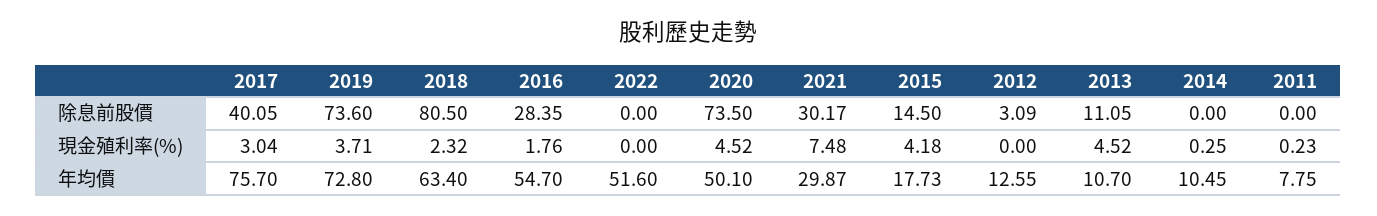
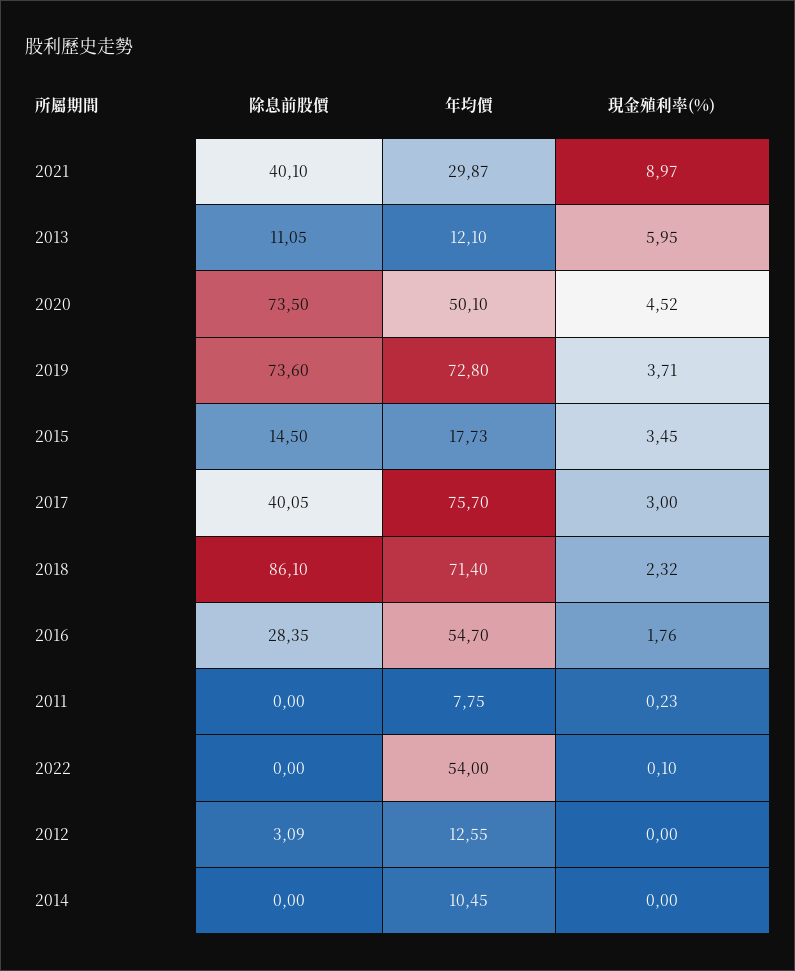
  {
    "2017": {
      "除息前股價": 40.05,
-     "現金殖利率(%)": 3.04,
+     "現金殖利率(%)": 3,
      "年均價": 75.7
    },
    "2019": {
      "除息前股價": 73.6,
      "現金殖利率(%)": 3.71,
      "年均價": 72.8
    },
    "2018": {
-     "除息前股價": 80.5,
+     "除息前股價": 86.1,
      "現金殖利率(%)": 2.32,
-     "年均價": 63.4
+     "年均價": 71.4
    },
    "2016": {
      "除息前股價": 28.35,
      "現金殖利率(%)": 1.76,
      "年均價": 54.7
    },
    "2022": {
      "除息前股價": 0,
-     "現金殖利率(%)": 0,
+     "現金殖利率(%)": 0.1,
-     "年均價": 51.6
+     "年均價": 54
    },
    "2020": {
      "除息前股價": 73.5,
      "現金殖利率(%)": 4.52,
      "年均價": 50.1
    },
    "2021": {
-     "除息前股價": 30.17,
+     "除息前股價": 40.1,
-     "現金殖利率(%)": 7.48,
+     "現金殖利率(%)": 8.97,
      "年均價": 29.87
    },
    "2015": {
      "除息前股價": 14.5,
-     "現金殖利率(%)": 4.18,
+     "現金殖利率(%)": 3.45,
      "年均價": 17.73
    },
    "2012": {
      "除息前股價": 3.09,
      "現金殖利率(%)": 0,
      "年均價": 12.55
    },
    "2013": {
      "除息前股價": 11.05,
-     "現金殖利率(%)": 4.52,
+     "現金殖利率(%)": 5.95,
-     "年均價": 10.7
+     "年均價": 12.1
    },
    "2014": {
      "除息前股價": 0,
-     "現金殖利率(%)": 0.25,
+     "現金殖利率(%)": 0,
      "年均價": 10.45
    },
    "2011": {
      "除息前股價": 0,
      "現金殖利率(%)": 0.23,
      "年均價": 7.75
    }
  }

